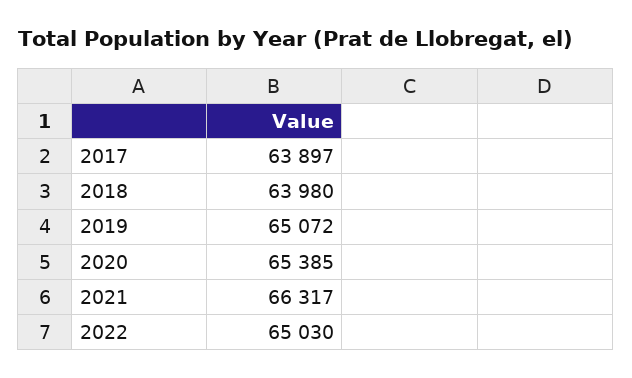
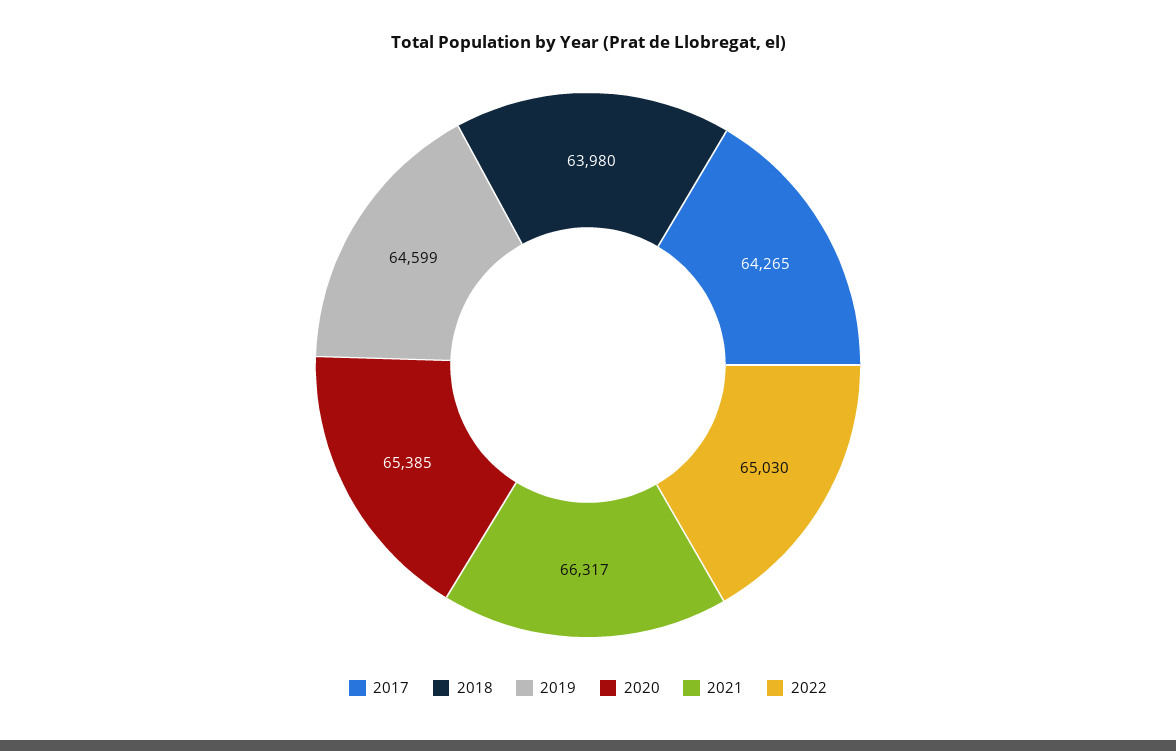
  {
-   "2017": 63897,
+   "2017": 64265,
    "2018": 63980,
-   "2019": 65072,
+   "2019": 64599,
    "2020": 65385,
    "2021": 66317,
    "2022": 65030
  }

